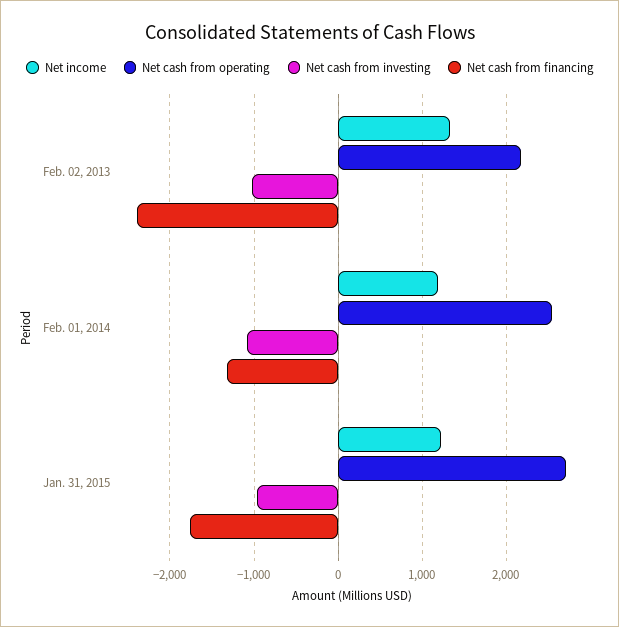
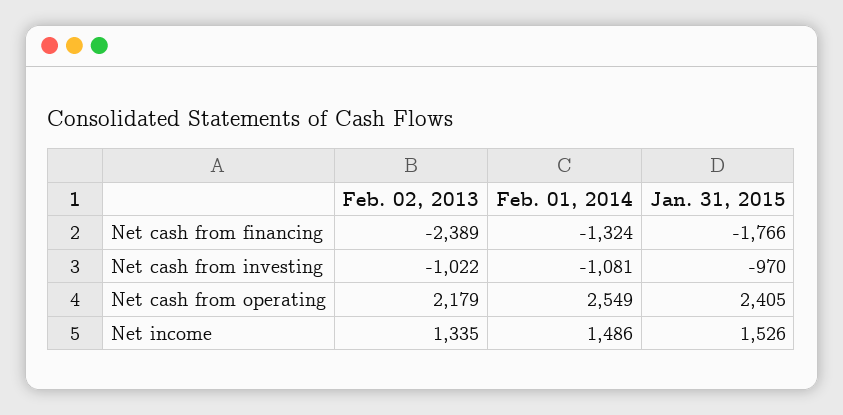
  {
    "Net income": {
      "Feb. 02, 2013": 1335,
-     "Feb. 01, 2014": 1200,
+     "Feb. 01, 2014": 1486,
-     "Jan. 31, 2015": 1200
+     "Jan. 31, 2015": 1526
    },
    "Net cash from operating": {
      "Feb. 02, 2013": 2179,
      "Feb. 01, 2014": 2549,
-     "Jan. 31, 2015": 2700
+     "Jan. 31, 2015": 2405
    },
    "Net cash from investing": {
      "Feb. 02, 2013": -1022,
      "Feb. 01, 2014": -1081,
      "Jan. 31, 2015": -970
    },
    "Net cash from financing": {
      "Feb. 02, 2013": -2389,
      "Feb. 01, 2014": -1324,
      "Jan. 31, 2015": -1766
    }
  }

